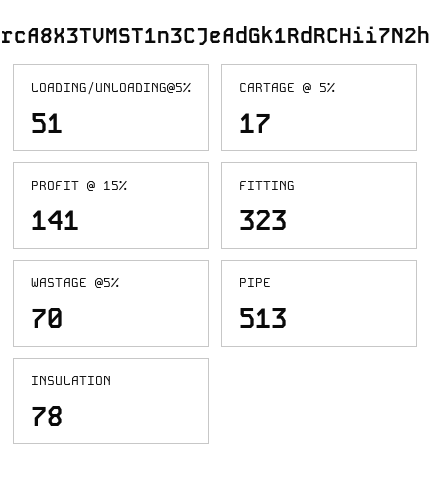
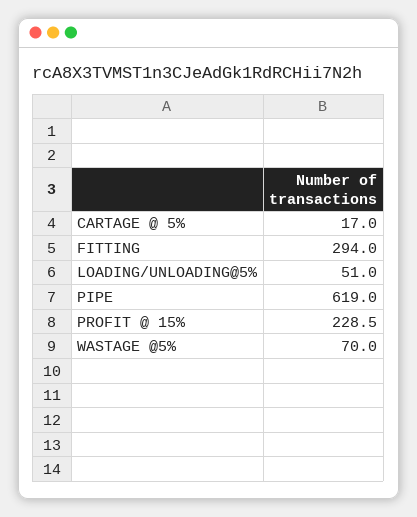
  {
    "LOADING/UNLOADING@5%": 51,
    "CARTAGE @ 5%": 17,
-   "PROFIT @ 15%": 141,
+   "PROFIT @ 15%": 228.5,
-   "FITTING": 323,
+   "FITTING": 294,
    "WASTAGE @5%": 70,
-   "PIPE": 513,
+   "PIPE": 619
-   "INSULATION": 78
  }

